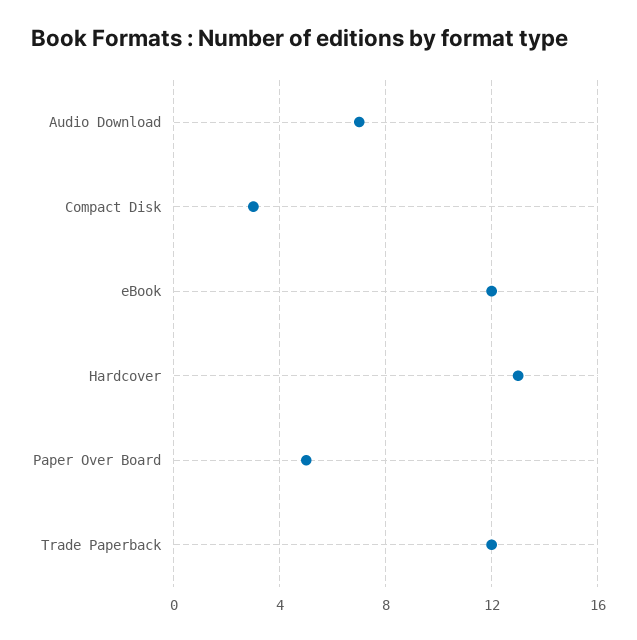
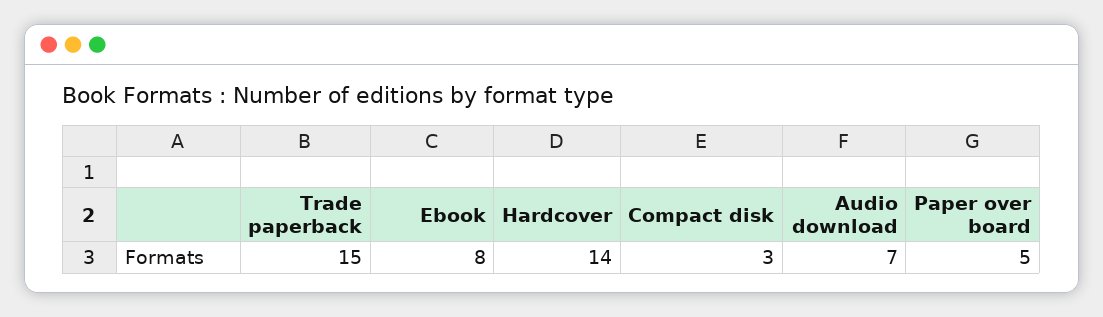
  {
    "Audio Download": 7,
    "Compact Disk": 3,
-   "eBook": 12,
+   "eBook": 8,
-   "Hardcover": 13,
+   "Hardcover": 14,
    "Paper Over Board": 5,
-   "Trade Paperback": 12
+   "Trade Paperback": 15
  }

